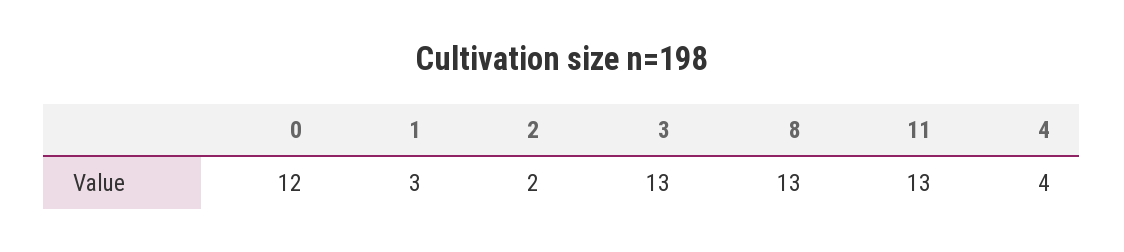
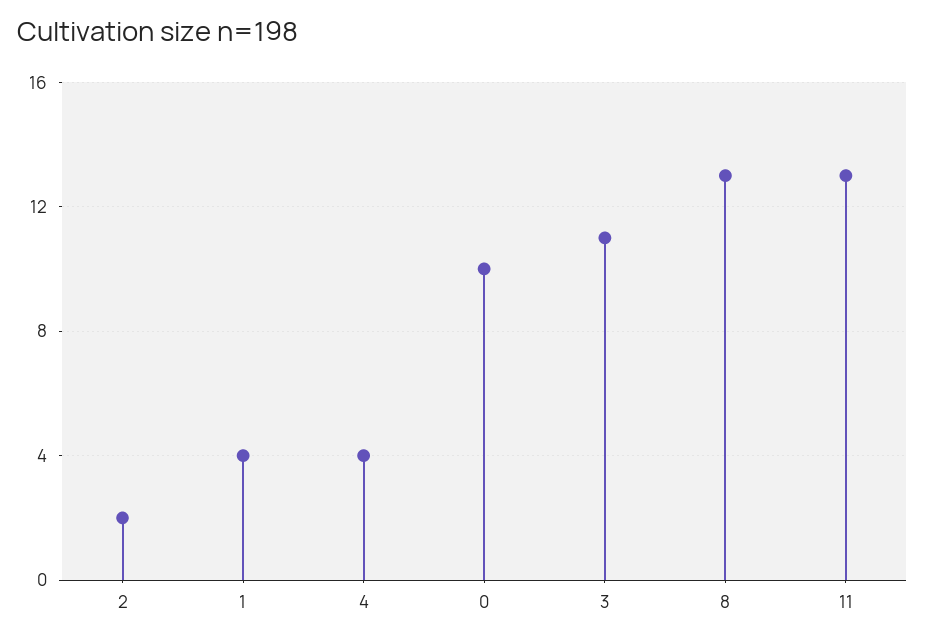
  {
-   "0": 12,
+   "0": 10,
-   "1": 3,
+   "1": 4,
    "2": 2,
-   "3": 13,
+   "3": 11,
    "8": 13,
    "11": 13,
    "4": 4
  }

